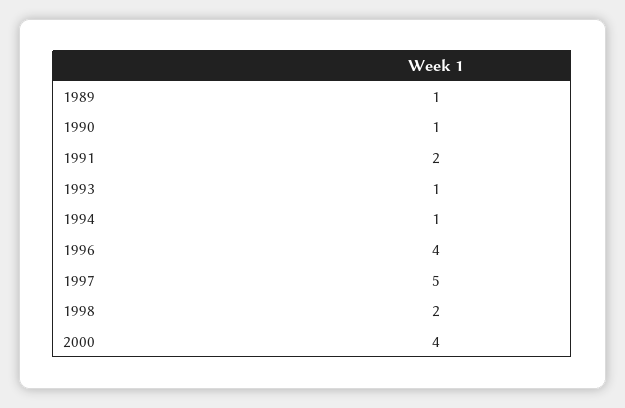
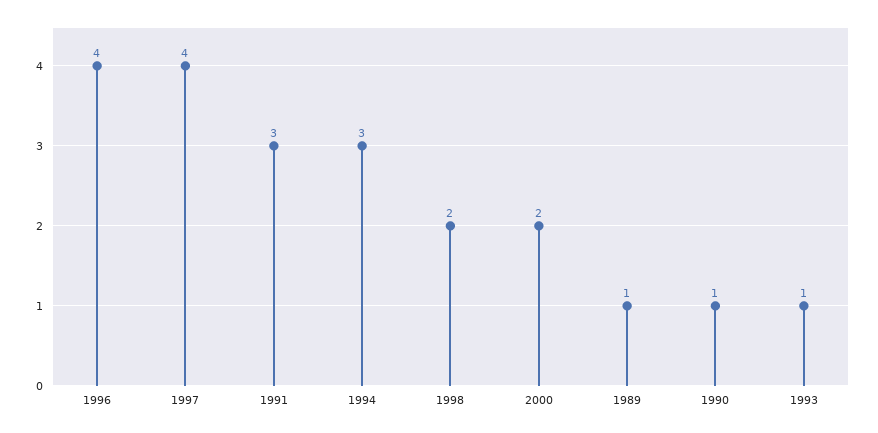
  {
    "1989": 1,
    "1990": 1,
-   "1991": 2,
+   "1991": 3,
    "1993": 1,
-   "1994": 1,
+   "1994": 3,
    "1996": 4,
-   "1997": 5,
+   "1997": 4,
    "1998": 2,
-   "2000": 4
+   "2000": 2
  }

